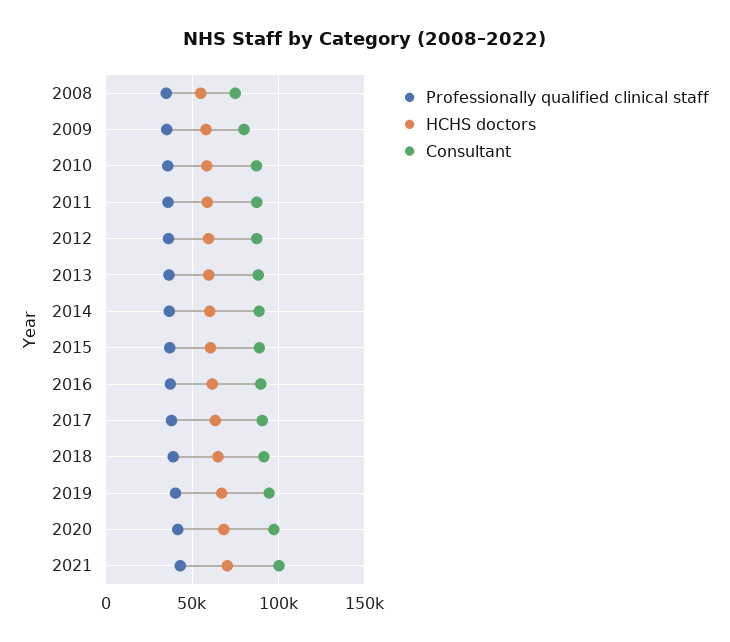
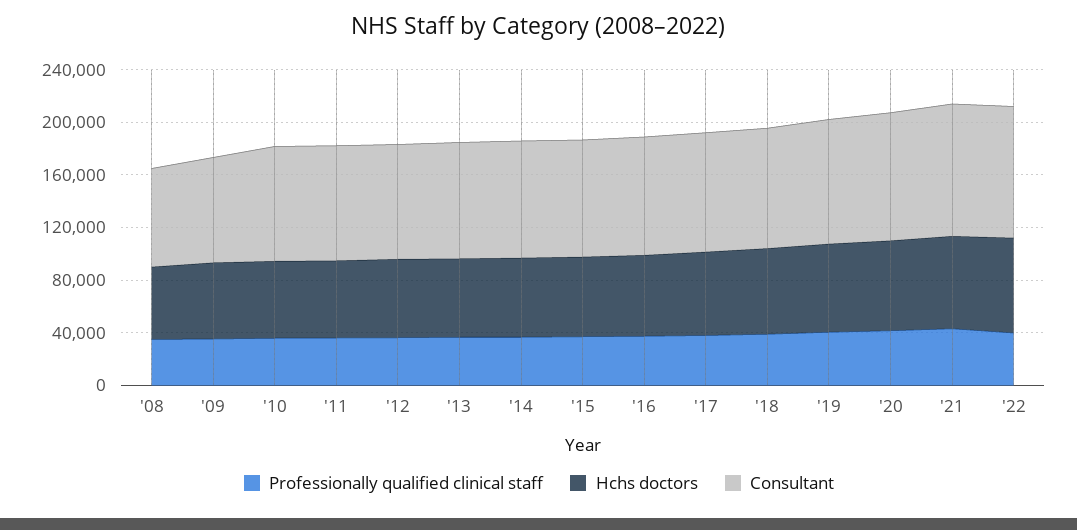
  {
    "Professionally qualified clinical staff": {
      "2008": 35000,
      "2009": 35000,
      "2010": 35000,
      "2011": 35000,
      "2012": 35000,
      "2013": 35000,
      "2014": 35000,
      "2015": 35000,
      "2016": 35000,
      "2017": 40000,
      "2018": 40000,
      "2019": 40000,
      "2020": 40000,
-     "2021": 45000
+     "2021": 45000,
+     "'22": 40000
    },
    "HCHS doctors": {
      "2008": 55000,
      "2009": 60000,
      "2010": 60000,
      "2011": 60000,
      "2012": 60000,
      "2013": 60000,
      "2014": 60000,
      "2015": 60000,
      "2016": 60000,
      "2017": 65000,
      "2018": 65000,
      "2019": 65000,
      "2020": 70000,
-     "2021": 70000
+     "2021": 70000,
+     "'22": 70000
    },
    "Consultant": {
      "2008": 75000,
      "2009": 80000,
      "2010": 85000,
      "2011": 85000,
      "2012": 85000,
      "2013": 90000,
      "2014": 90000,
      "2015": 90000,
      "2016": 90000,
      "2017": 90000,
      "2018": 90000,
      "2019": 95000,
      "2020": 95000,
-     "2021": 100000
+     "2021": 100000,
+     "'22": 100000
    }
  }

